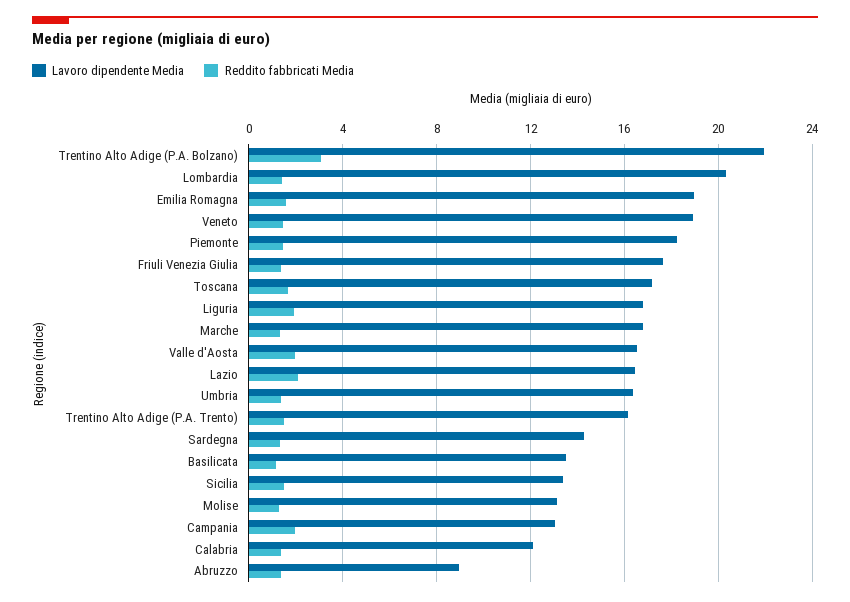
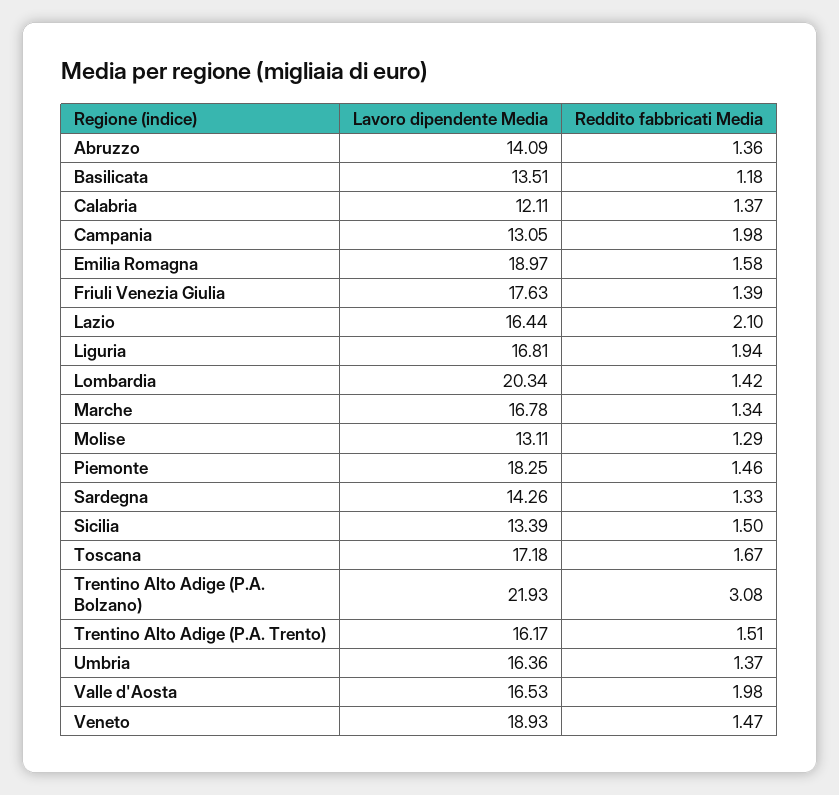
  {
    "Lavoro dipendente Media": {
      "Trentino Alto Adige (P.A. Bolzano)": 21.93,
      "Lombardia": 20.34,
      "Emilia Romagna": 18.97,
      "Veneto": 18.93,
      "Piemonte": 18.25,
      "Friuli Venezia Giulia": 17.63,
      "Toscana": 17.18,
      "Liguria": 16.81,
      "Marche": 16.78,
      "Valle d'Aosta": 16.53,
      "Lazio": 16.44,
      "Umbria": 16.36,
      "Trentino Alto Adige (P.A. Trento)": 16.17,
      "Sardegna": 14.26,
      "Basilicata": 13.51,
      "Sicilia": 13.39,
      "Molise": 13.11,
      "Campania": 13.05,
      "Calabria": 12.11,
-     "Abruzzo": 9
+     "Abruzzo": 14.09
    },
    "Reddito fabbricati Media": {
      "Trentino Alto Adige (P.A. Bolzano)": 3.08,
      "Lombardia": 1.42,
      "Emilia Romagna": 1.58,
      "Veneto": 1.47,
      "Piemonte": 1.46,
      "Friuli Venezia Giulia": 1.39,
      "Toscana": 1.67,
      "Liguria": 1.94,
      "Marche": 1.34,
      "Valle d'Aosta": 1.98,
      "Lazio": 2.1,
      "Umbria": 1.37,
      "Trentino Alto Adige (P.A. Trento)": 1.51,
      "Sardegna": 1.33,
      "Basilicata": 1.18,
      "Sicilia": 1.5,
      "Molise": 1.29,
      "Campania": 1.98,
      "Calabria": 1.37,
      "Abruzzo": 1.36
    }
  }

